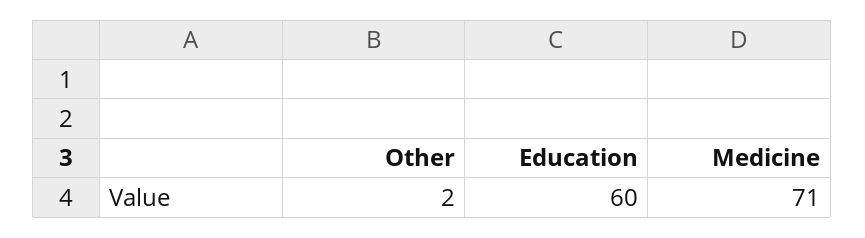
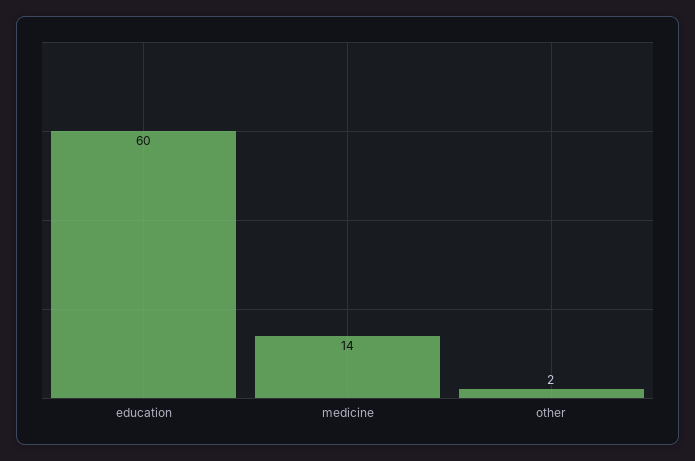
  {
    "Other": 2,
    "Education": 60,
-   "Medicine": 71
+   "Medicine": 14
  }

